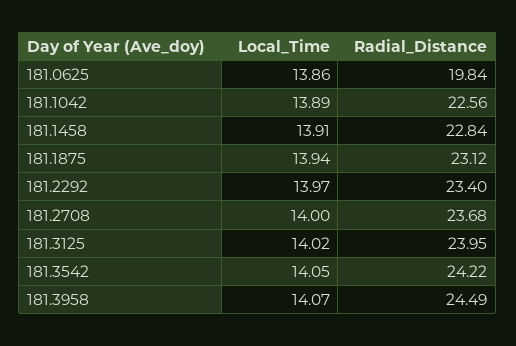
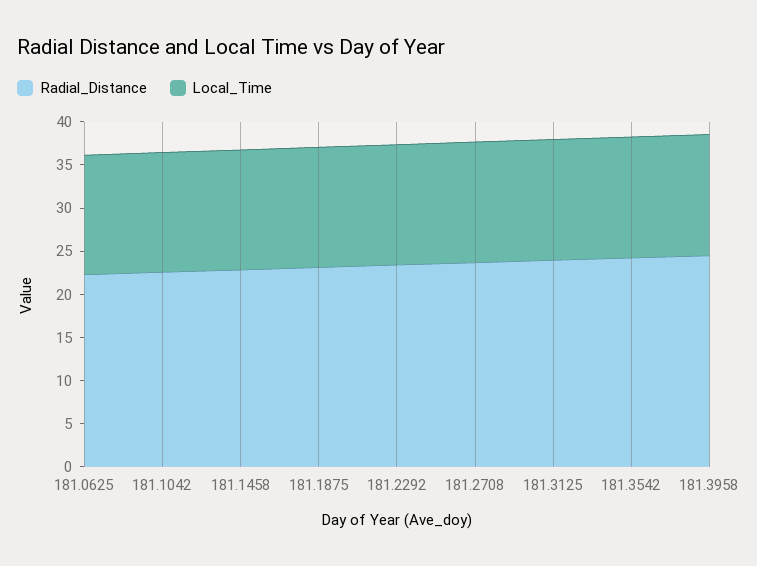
  {
    "Local_Time": {
      "181.0625": 13.86,
      "181.1042": 13.89,
      "181.1458": 13.91,
      "181.1875": 13.94,
      "181.2292": 13.97,
      "181.2708": 14,
      "181.3125": 14.02,
      "181.3542": 14.05,
      "181.3958": 14.07
    },
    "Radial_Distance": {
-     "181.0625": 19.84,
+     "181.0625": 22,
      "181.1042": 22.56,
      "181.1458": 22.84,
      "181.1875": 23.12,
      "181.2292": 23.4,
      "181.2708": 23.68,
      "181.3125": 23.95,
      "181.3542": 24.22,
      "181.3958": 24.49
    }
  }

